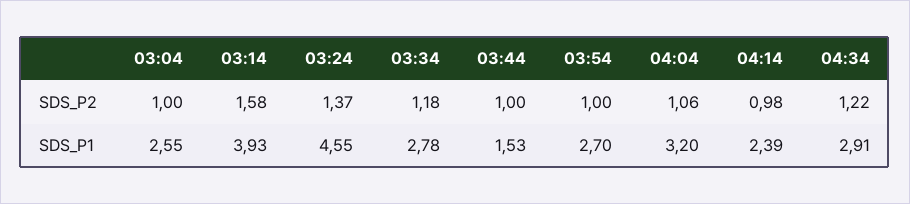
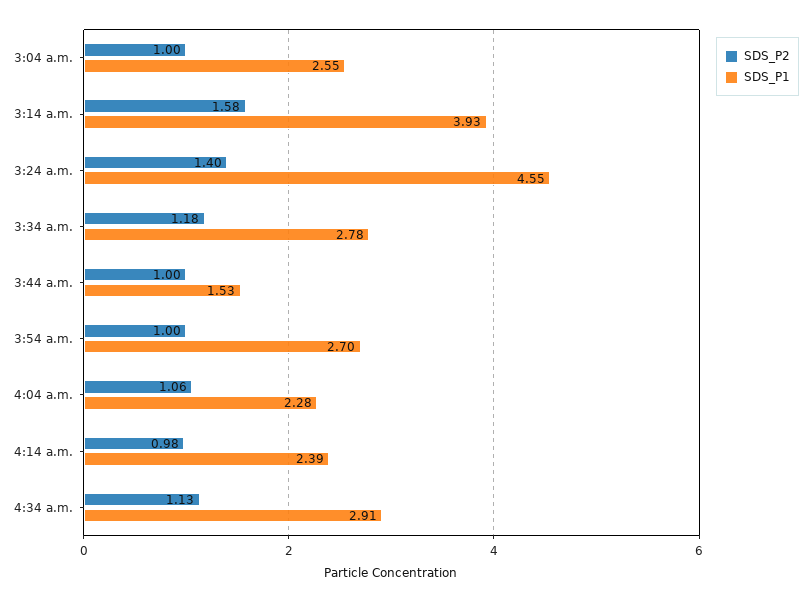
  {
    "SDS_P2": {
      "03:04": 1,
      "03:14": 1.58,
-     "03:24": 1.37,
+     "03:24": 1.4,
      "03:34": 1.18,
      "03:44": 1,
      "03:54": 1,
      "04:04": 1.06,
      "04:14": 0.98,
-     "04:34": 1.22
+     "04:34": 1.13
    },
    "SDS_P1": {
      "03:04": 2.55,
      "03:14": 3.93,
      "03:24": 4.55,
      "03:34": 2.78,
      "03:44": 1.53,
      "03:54": 2.7,
-     "04:04": 3.2,
+     "04:04": 2.28,
      "04:14": 2.39,
      "04:34": 2.91
    }
  }

